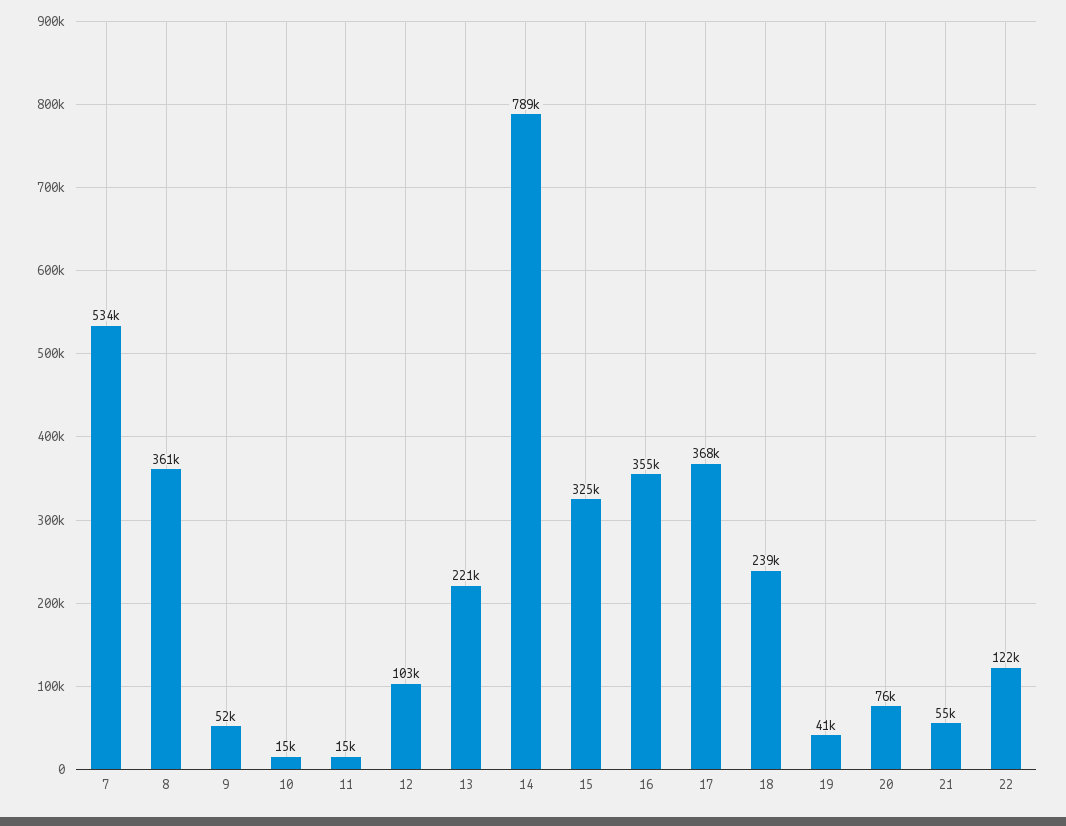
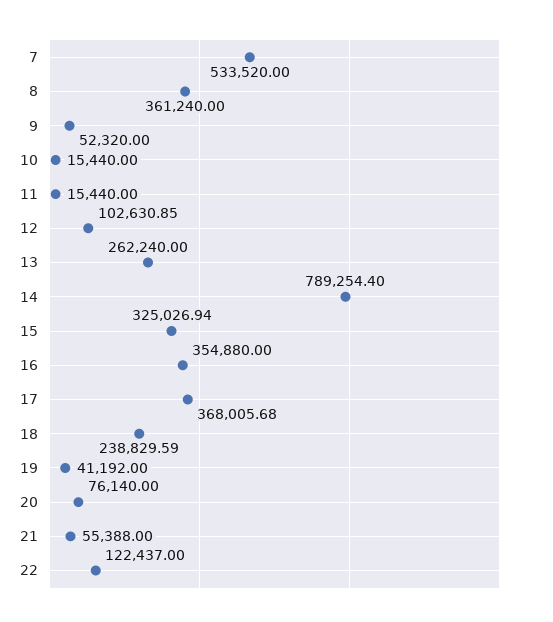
  {
    "7": 533520,
    "8": 361240,
    "9": 52320,
    "10": 15440,
    "11": 15440,
    "12": 102630.85,
-   "13": 221000,
+   "13": 262240,
    "14": 789254.4,
    "15": 325026.94,
    "16": 354880,
    "17": 368005.68,
    "18": 238829.59,
    "19": 41192,
    "20": 76140,
    "21": 55388,
    "22": 122437
  }

